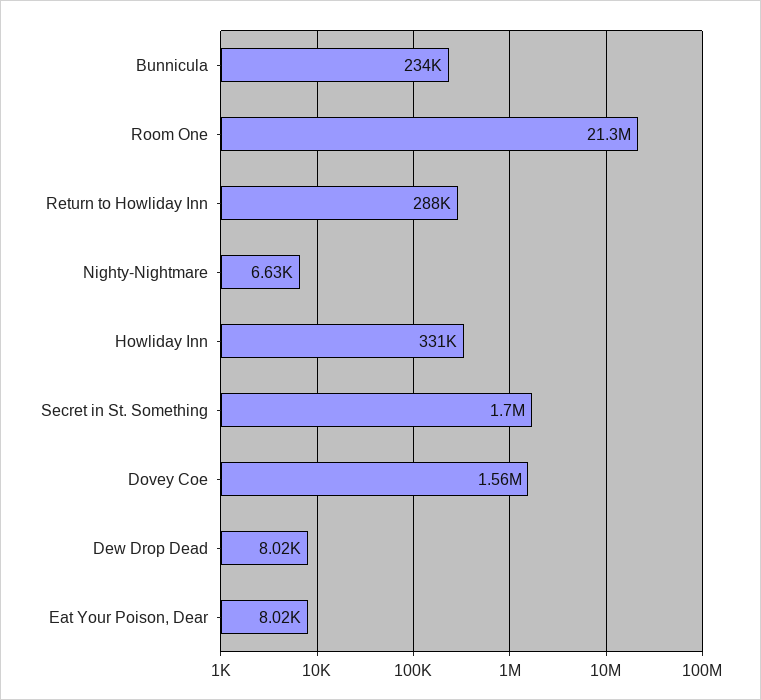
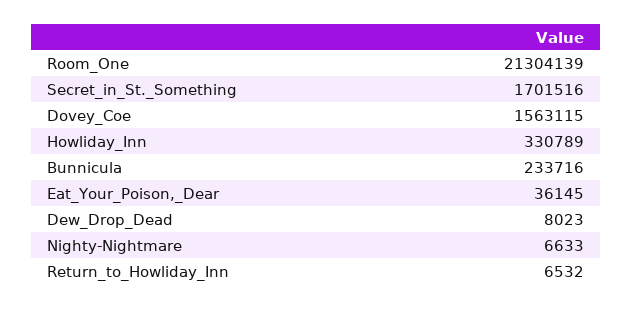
  {
    "Bunnicula": 233716,
    "Room One": 21304139,
-   "Return to Howliday Inn": 288000,
+   "Return to Howliday Inn": 6532,
    "Nighty-Nightmare": 6633,
    "Howliday Inn": 330789,
    "Secret in St. Something": 1701516,
    "Dovey Coe": 1563115,
    "Dew Drop Dead": 8023,
-   "Eat Your Poison, Dear": 8020
+   "Eat Your Poison, Dear": 36145
  }

